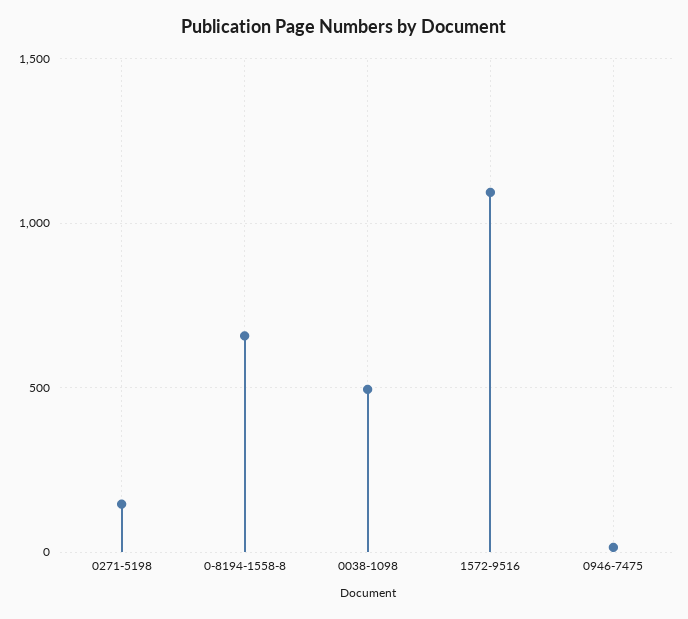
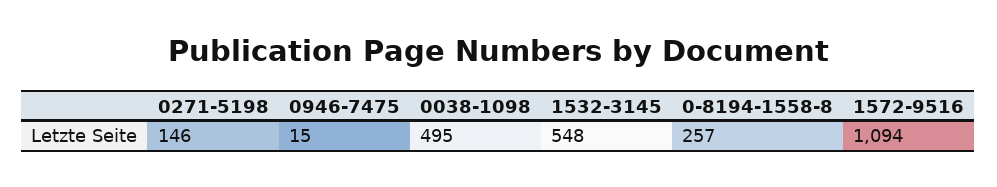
  {
    "0271-5198": 146,
-   "0-8194-1558-8": 650,
+   "0-8194-1558-8": 257,
    "0038-1098": 495,
    "1572-9516": 1094,
-   "0946-7475": 15
+   "0946-7475": 15,
+   "1532-3145": 548
  }

